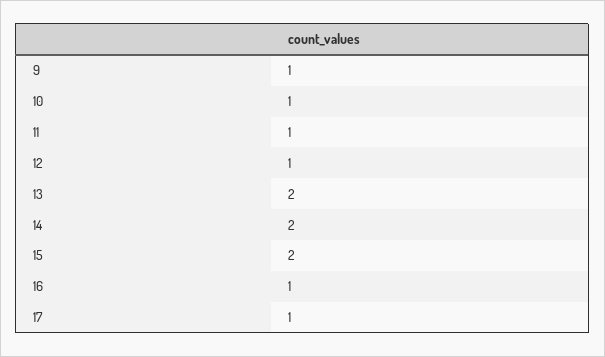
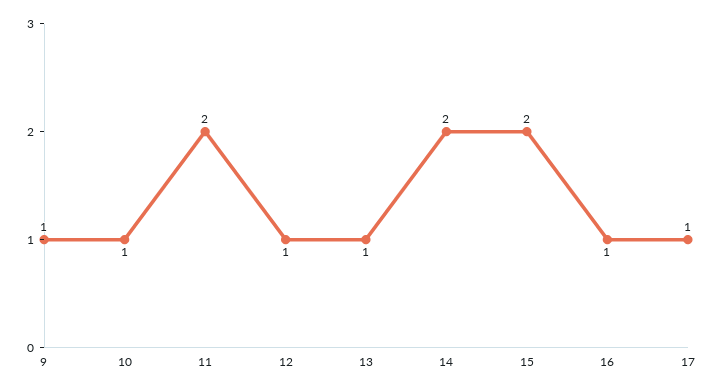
  {
    "9": 1,
    "10": 1,
-   "11": 1,
+   "11": 2,
    "12": 1,
-   "13": 2,
+   "13": 1,
    "14": 2,
    "15": 2,
    "16": 1,
    "17": 1
  }

